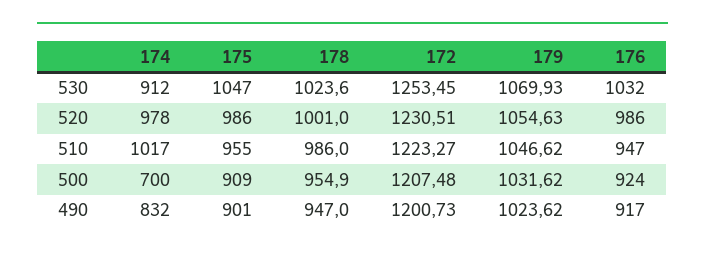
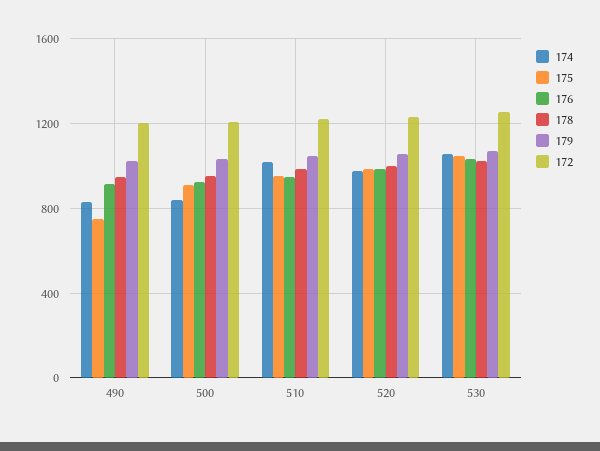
  {
    "174": {
-     "530": 912,
+     "530": 1050,
      "520": 978,
      "510": 1017,
-     "500": 700,
+     "500": 850,
      "490": 832
    },
    "175": {
      "530": 1047,
      "520": 986,
      "510": 955,
      "500": 909,
-     "490": 901
+     "490": 750
    },
    "178": {
      "530": 1023.6,
      "520": 1001,
      "510": 986,
      "500": 954.9,
      "490": 947
    },
    "172": {
      "530": 1253.45,
      "520": 1230.51,
      "510": 1223.27,
      "500": 1207.48,
      "490": 1200.73
    },
    "179": {
      "530": 1069.93,
      "520": 1054.63,
      "510": 1046.62,
      "500": 1031.62,
      "490": 1023.62
    },
    "176": {
      "530": 1032,
      "520": 986,
      "510": 947,
      "500": 924,
      "490": 917
    }
  }

